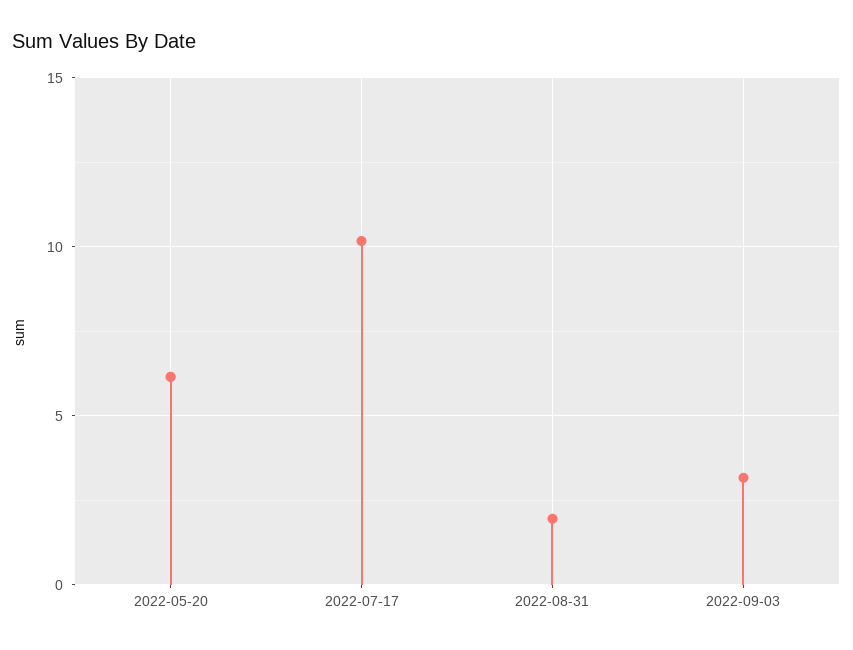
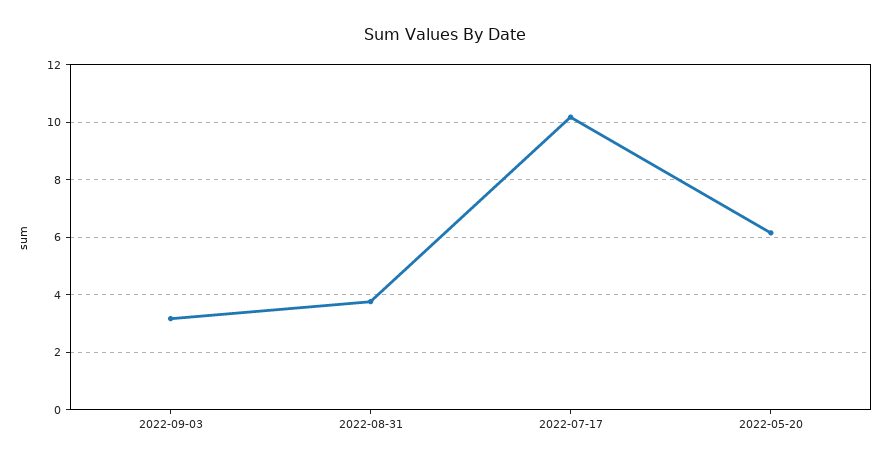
  {
    "2022-05-20": 6.25,
    "2022-07-17": 10.25,
-   "2022-08-31": 2,
+   "2022-08-31": 3.75,
    "2022-09-03": 3.25
  }

